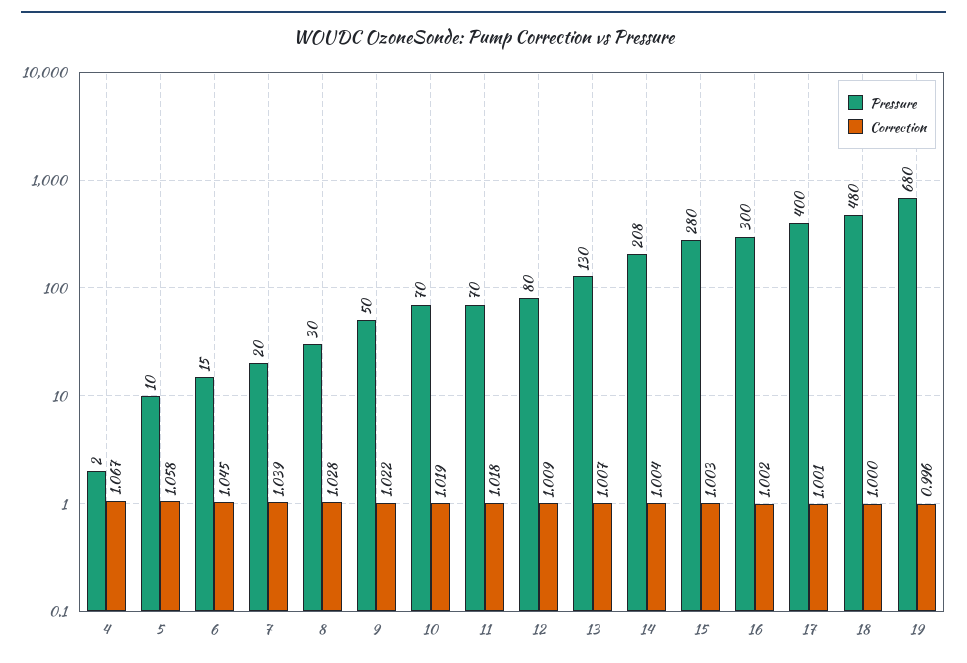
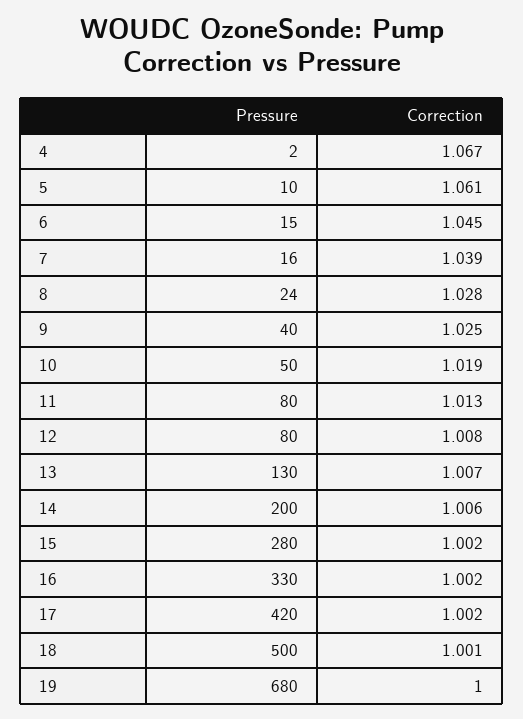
  {
    "Pressure": {
      "4": 2,
      "5": 10,
      "6": 15,
-     "7": 20,
+     "7": 16,
-     "8": 30,
+     "8": 24,
-     "9": 50,
+     "9": 40,
-     "10": 70,
+     "10": 50,
-     "11": 70,
+     "11": 80,
      "12": 80,
      "13": 130,
-     "14": 208,
+     "14": 200,
      "15": 280,
-     "16": 300,
+     "16": 330,
-     "17": 400,
+     "17": 420,
-     "18": 480,
+     "18": 500,
      "19": 680
    },
    "Correction": {
      "4": 1.067,
-     "5": 1.058,
+     "5": 1.061,
      "6": 1.045,
      "7": 1.039,
      "8": 1.028,
-     "9": 1.022,
+     "9": 1.025,
      "10": 1.019,
-     "11": 1.018,
+     "11": 1.013,
-     "12": 1.009,
+     "12": 1.008,
      "13": 1.007,
-     "14": 1.004,
+     "14": 1.006,
-     "15": 1.003,
+     "15": 1.002,
      "16": 1.002,
-     "17": 1.001,
+     "17": 1.002,
-     "18": 1,
+     "18": 1.001,
-     "19": 0.996
+     "19": 1
    }
  }

